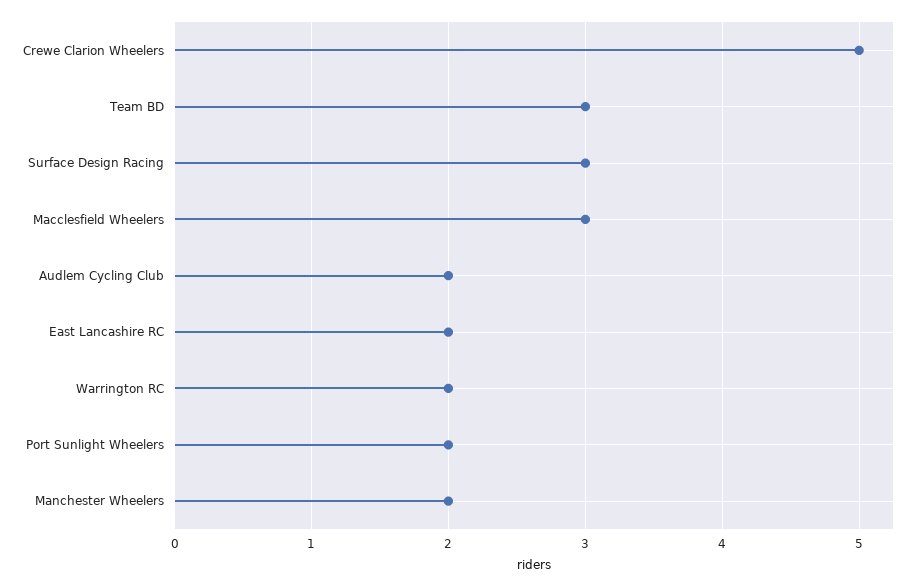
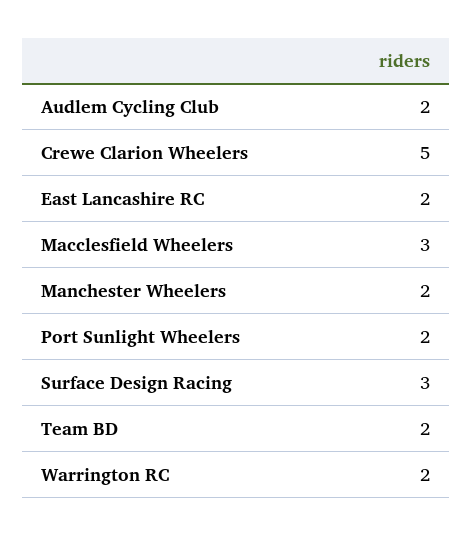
  {
    "Crewe Clarion Wheelers": 5,
-   "Team BD": 3,
+   "Team BD": 2,
    "Surface Design Racing": 3,
    "Macclesfield Wheelers": 3,
    "Audlem Cycling Club": 2,
    "East Lancashire RC": 2,
    "Warrington RC": 2,
    "Port Sunlight Wheelers": 2,
    "Manchester Wheelers": 2
  }

